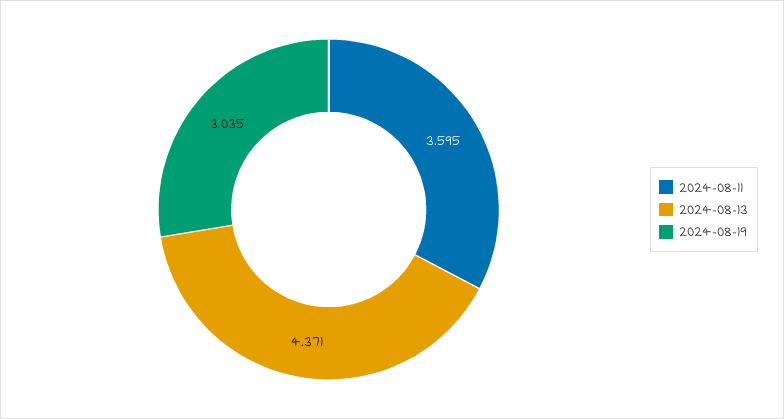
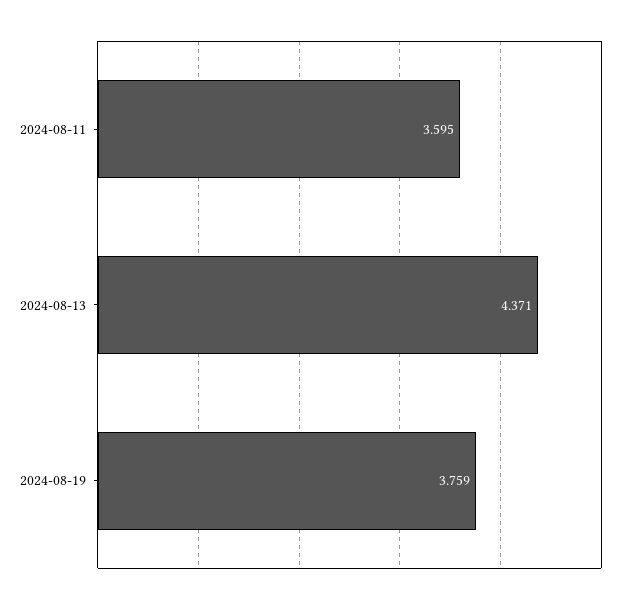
  {
    "2024-08-11": 3.595,
    "2024-08-13": 4.371,
-   "2024-08-19": 3.035
+   "2024-08-19": 3.759
  }

